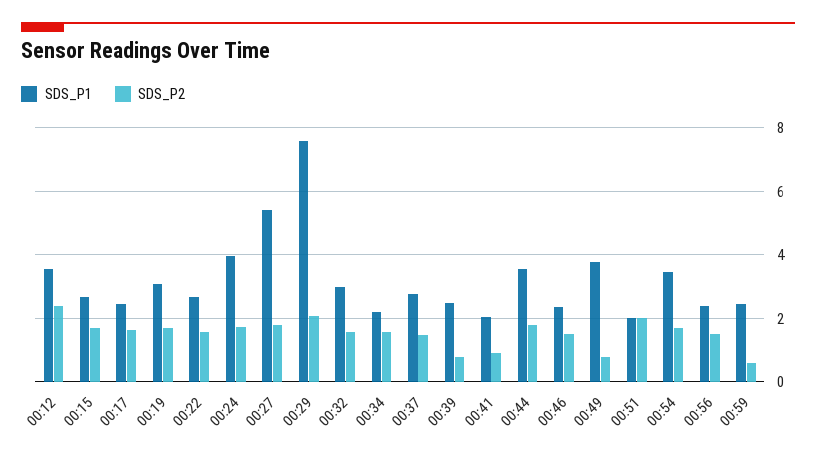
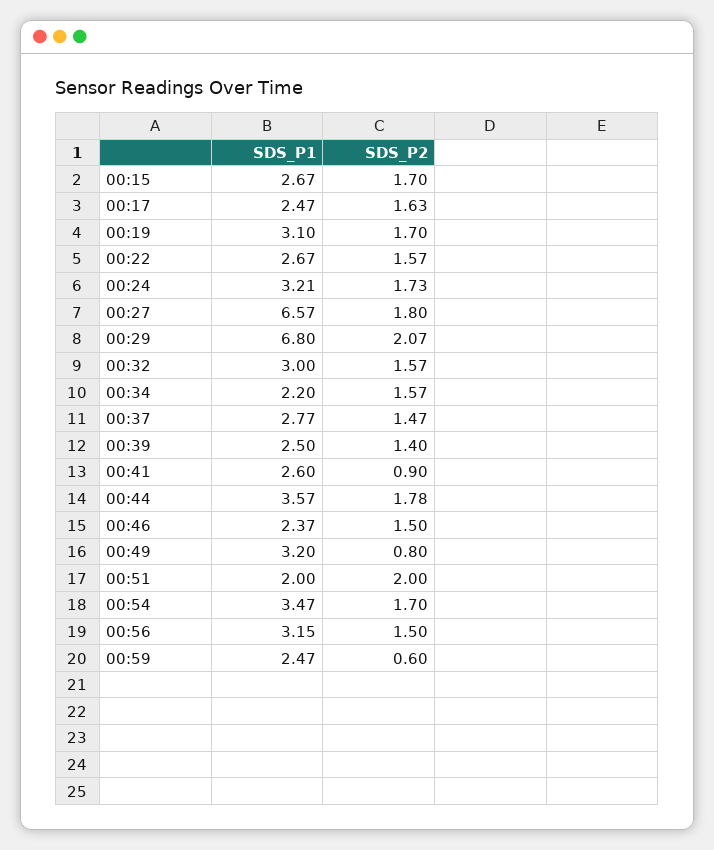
  {
    "SDS_P1": {
-     "00:12": 3.6,
      "00:15": 2.67,
      "00:17": 2.47,
      "00:19": 3.1,
      "00:22": 2.67,
-     "00:24": 4,
+     "00:24": 3.21,
-     "00:27": 5.4,
+     "00:27": 6.57,
-     "00:29": 7.6,
+     "00:29": 6.8,
      "00:32": 3,
      "00:34": 2.2,
      "00:37": 2.77,
      "00:39": 2.5,
-     "00:41": 2,
+     "00:41": 2.6,
      "00:44": 3.57,
      "00:46": 2.37,
-     "00:49": 3.8,
+     "00:49": 3.2,
      "00:51": 2,
      "00:54": 3.47,
-     "00:56": 2.4,
+     "00:56": 3.15,
      "00:59": 2.47
    },
    "SDS_P2": {
-     "00:12": 2.4,
      "00:15": 1.7,
      "00:17": 1.63,
      "00:19": 1.7,
      "00:22": 1.57,
      "00:24": 1.73,
      "00:27": 1.8,
      "00:29": 2.07,
      "00:32": 1.57,
      "00:34": 1.57,
      "00:37": 1.47,
-     "00:39": 0.8,
+     "00:39": 1.4,
      "00:41": 0.9,
      "00:44": 1.78,
      "00:46": 1.5,
      "00:49": 0.8,
      "00:51": 2,
      "00:54": 1.7,
      "00:56": 1.5,
      "00:59": 0.6
    }
  }

